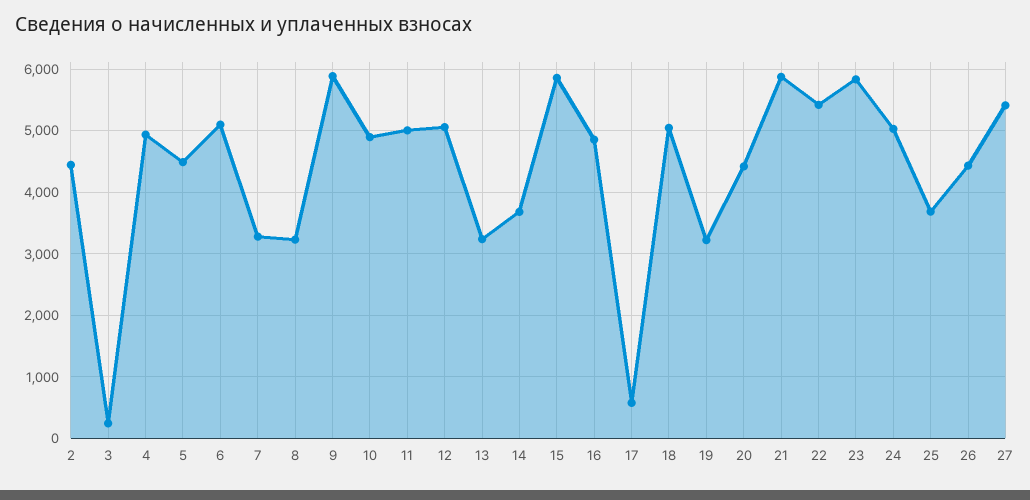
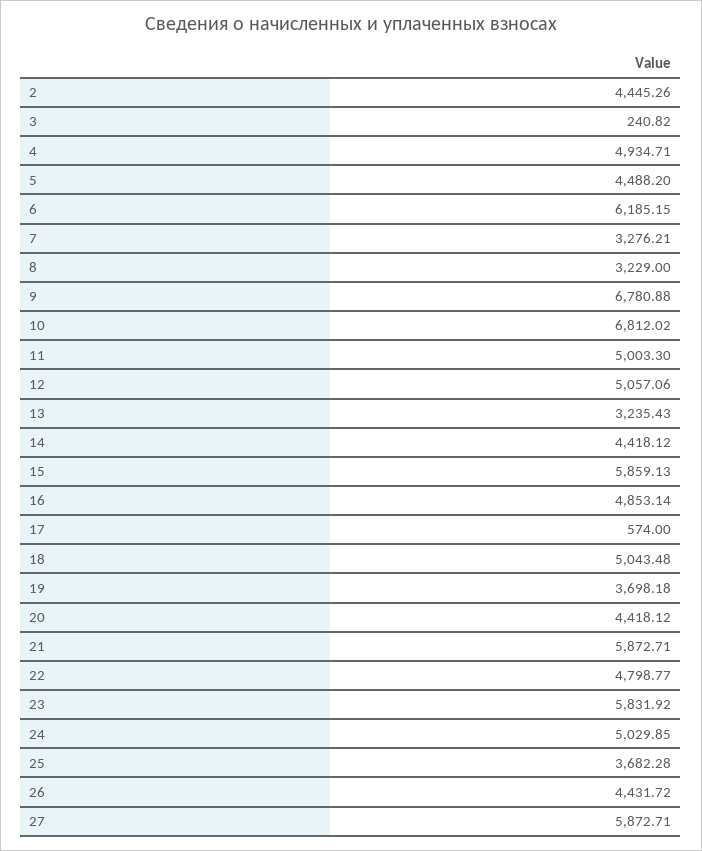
  {
    "2": 4445.26,
    "3": 240.82,
    "4": 4934.71,
    "5": 4488.2,
-   "6": 5100,
+   "6": 6185.15,
    "7": 3276.21,
    "8": 3229,
-   "9": 5900,
+   "9": 6780.88,
-   "10": 4900,
+   "10": 6812.02,
    "11": 5003.3,
    "12": 5057.06,
    "13": 3235.43,
-   "14": 3700,
+   "14": 4418.12,
    "15": 5859.13,
    "16": 4853.14,
    "17": 574,
    "18": 5043.48,
-   "19": 3200,
+   "19": 3698.18,
    "20": 4418.12,
    "21": 5872.71,
-   "22": 5400,
+   "22": 4798.77,
    "23": 5831.92,
    "24": 5029.85,
    "25": 3682.28,
    "26": 4431.72,
-   "27": 5400
+   "27": 5872.71
  }

